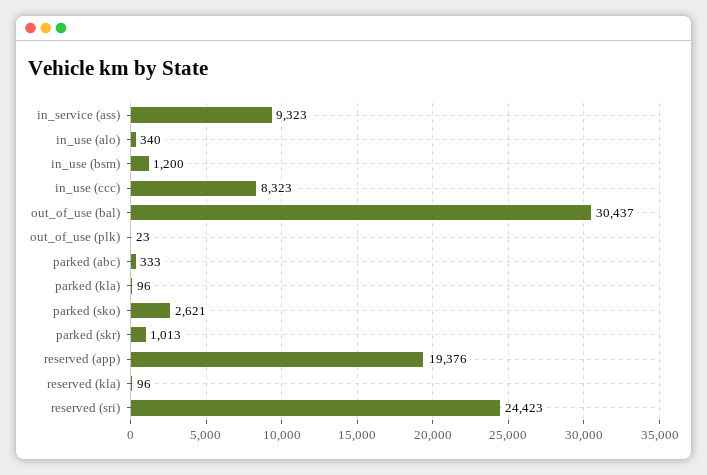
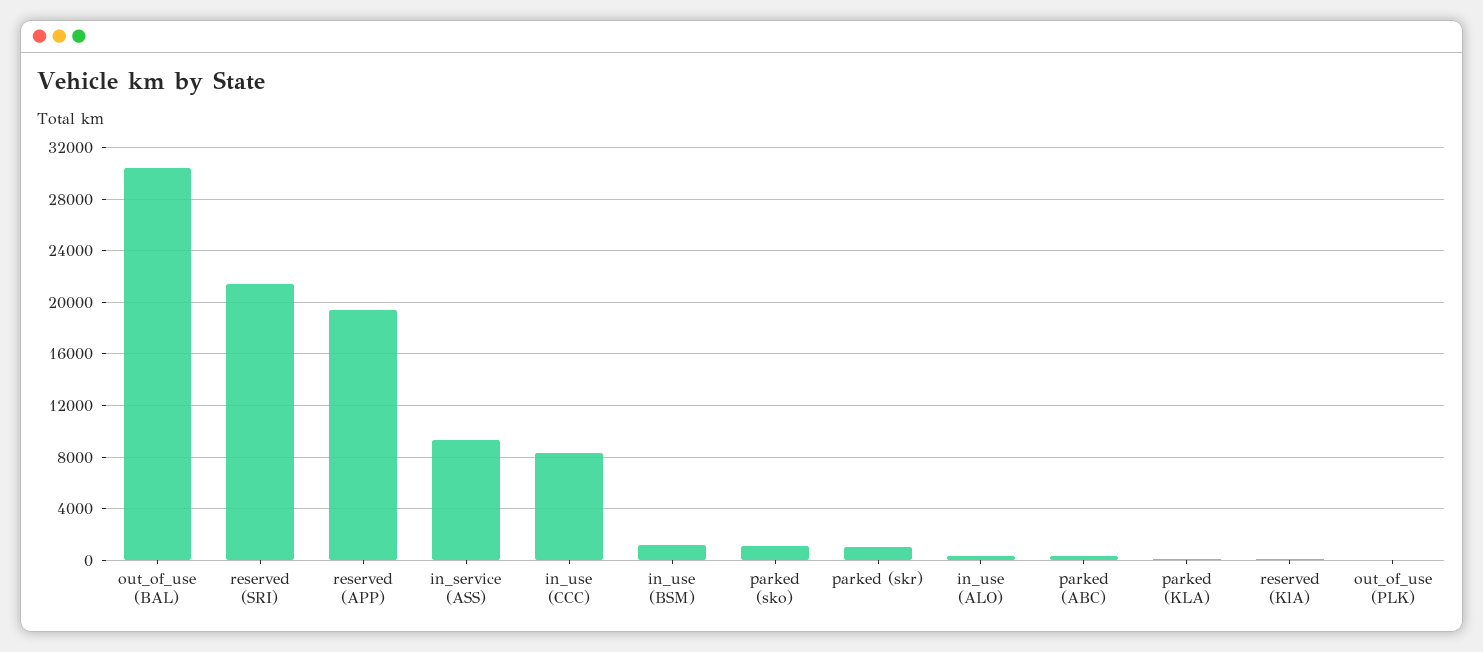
  {
    "in_service (ass)": 9323,
    "in_use (alo)": 340,
    "in_use (bsm)": 1200,
    "in_use (ccc)": 8323,
    "out_of_use (bal)": 30437,
    "out_of_use (plk)": 23,
    "parked (abc)": 333,
    "parked (kla)": 96,
-   "parked (sko)": 2621,
+   "parked (sko)": 1000,
    "parked (skr)": 1013,
    "reserved (app)": 19376,
    "reserved (kla)": 96,
-   "reserved (sri)": 24423
+   "reserved (sri)": 21500
  }

